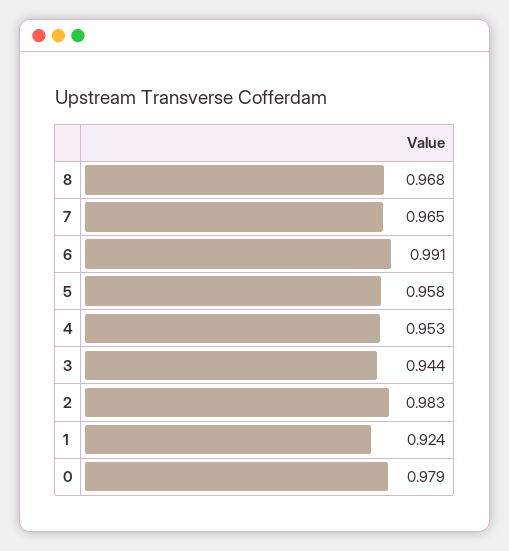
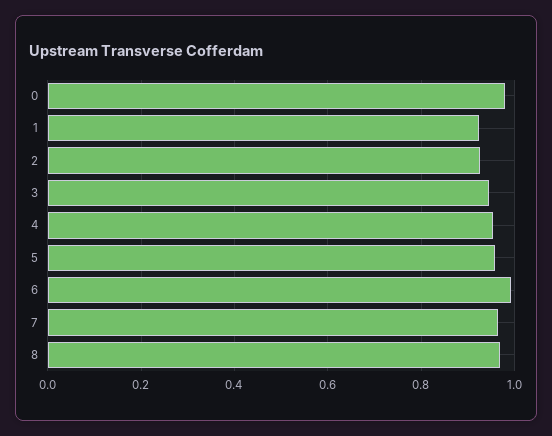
  {
    "8": 0.968,
    "7": 0.965,
    "6": 0.991,
    "5": 0.958,
    "4": 0.953,
    "3": 0.944,
-   "2": 0.983,
+   "2": 0.92,
    "1": 0.924,
    "0": 0.979
  }

